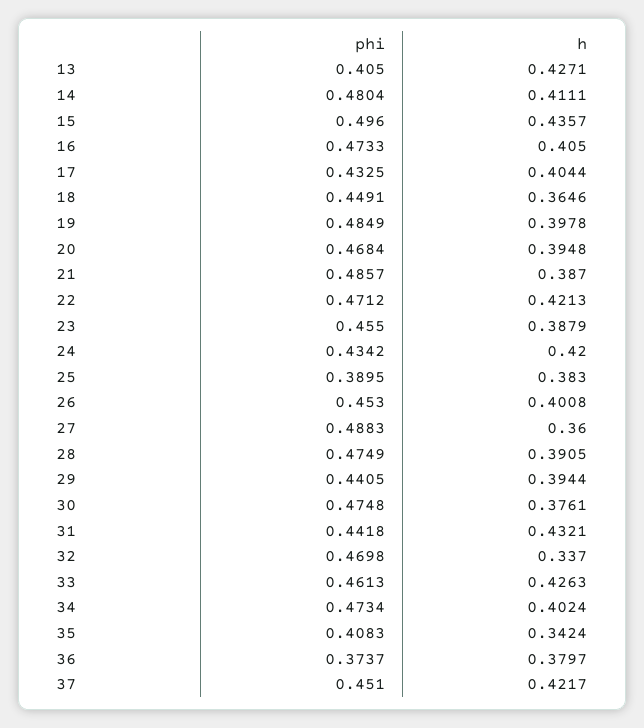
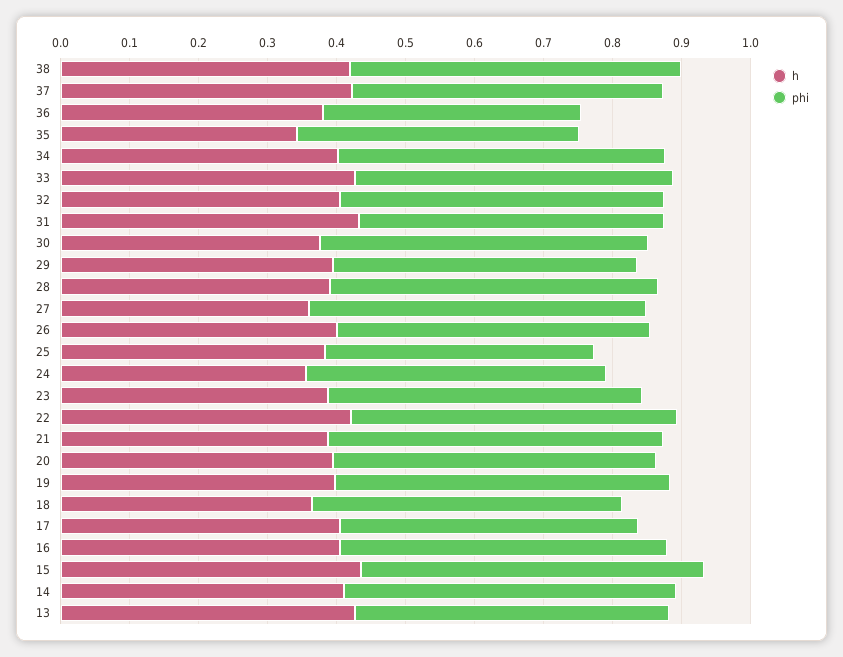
  {
    "phi": {
-     "13": 0.405,
+     "13": 0.46,
      "14": 0.4804,
      "15": 0.496,
      "16": 0.4733,
      "17": 0.4325,
      "18": 0.4491,
      "19": 0.4849,
      "20": 0.4684,
      "21": 0.4857,
      "22": 0.4712,
      "23": 0.455,
      "24": 0.4342,
      "25": 0.3895,
      "26": 0.453,
      "27": 0.4883,
      "28": 0.4749,
      "29": 0.4405,
      "30": 0.4748,
      "31": 0.4418,
      "32": 0.4698,
      "33": 0.4613,
      "34": 0.4734,
      "35": 0.4083,
      "36": 0.3737,
-     "37": 0.451
+     "37": 0.451,
+     "38": 0.48
    },
    "h": {
      "13": 0.4271,
      "14": 0.4111,
      "15": 0.4357,
      "16": 0.405,
      "17": 0.4044,
      "18": 0.3646,
      "19": 0.3978,
      "20": 0.3948,
      "21": 0.387,
      "22": 0.4213,
      "23": 0.3879,
-     "24": 0.42,
+     "24": 0.36,
      "25": 0.383,
      "26": 0.4008,
      "27": 0.36,
      "28": 0.3905,
      "29": 0.3944,
      "30": 0.3761,
      "31": 0.4321,
-     "32": 0.337,
+     "32": 0.4,
      "33": 0.4263,
      "34": 0.4024,
      "35": 0.3424,
      "36": 0.3797,
-     "37": 0.4217
+     "37": 0.4217,
+     "38": 0.42
    }
  }

